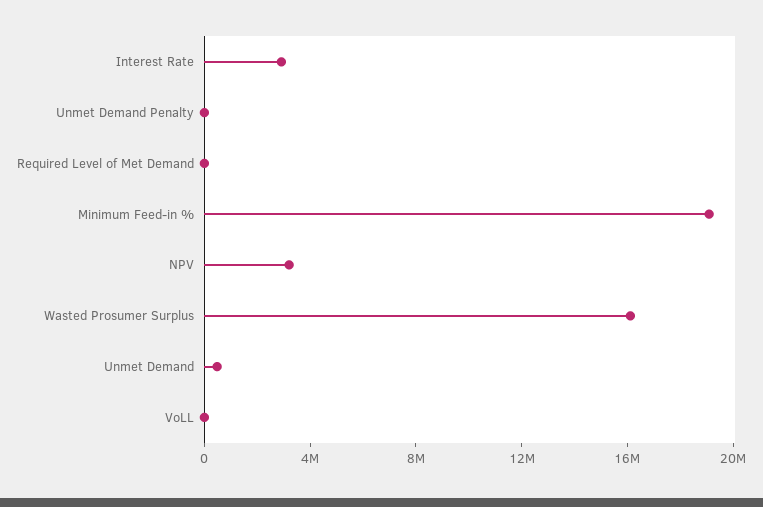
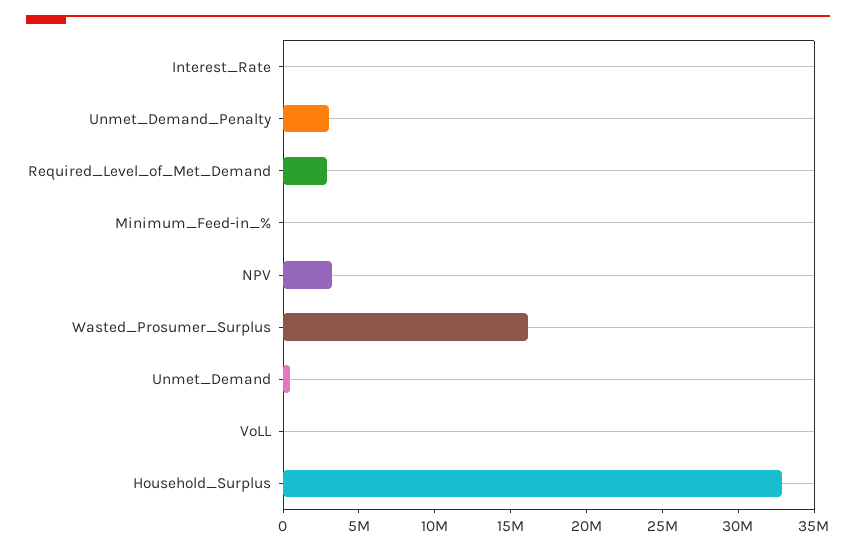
  {
-   "Interest Rate": 3000000,
+   "Interest Rate": 0,
-   "Unmet Demand Penalty": 0,
+   "Unmet Demand Penalty": 3000000,
-   "Required Level of Met Demand": 0,
+   "Required Level of Met Demand": 3000000,
-   "Minimum Feed-in %": 19000000,
+   "Minimum Feed-in %": 0,
    "NPV": 3000000,
    "Wasted Prosumer Surplus": 16000000,
    "Unmet Demand": 0,
-   "VoLL": 0
+   "VoLL": 0,
+   "Household_Surplus": 33000000
  }

